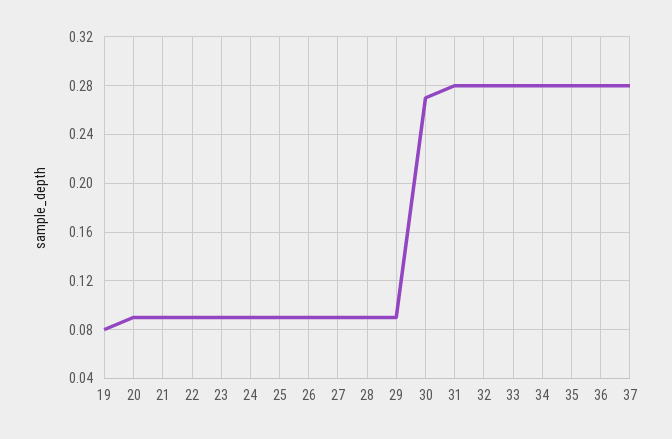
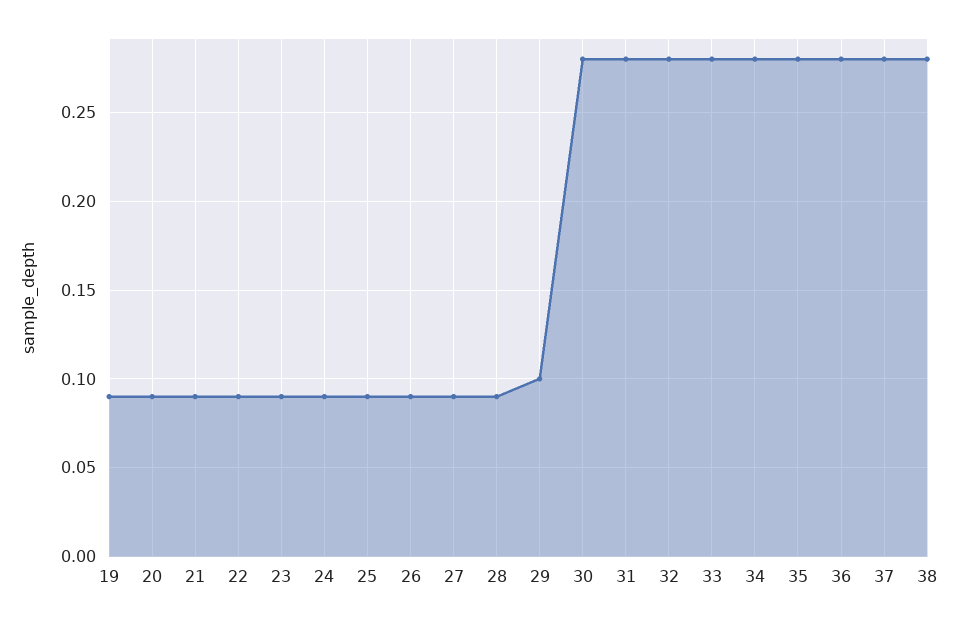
  {
-   "19": 0.08,
+   "19": 0.09,
    "20": 0.09,
    "21": 0.09,
    "22": 0.09,
    "23": 0.09,
    "24": 0.09,
    "25": 0.09,
    "26": 0.09,
    "27": 0.09,
    "28": 0.09,
-   "29": 0.09,
+   "29": 0.1,
-   "30": 0.27,
+   "30": 0.28,
    "31": 0.28,
    "32": 0.28,
    "33": 0.28,
    "34": 0.28,
    "35": 0.28,
    "36": 0.28,
-   "37": 0.28
+   "37": 0.28,
+   "38": 0.28
  }

